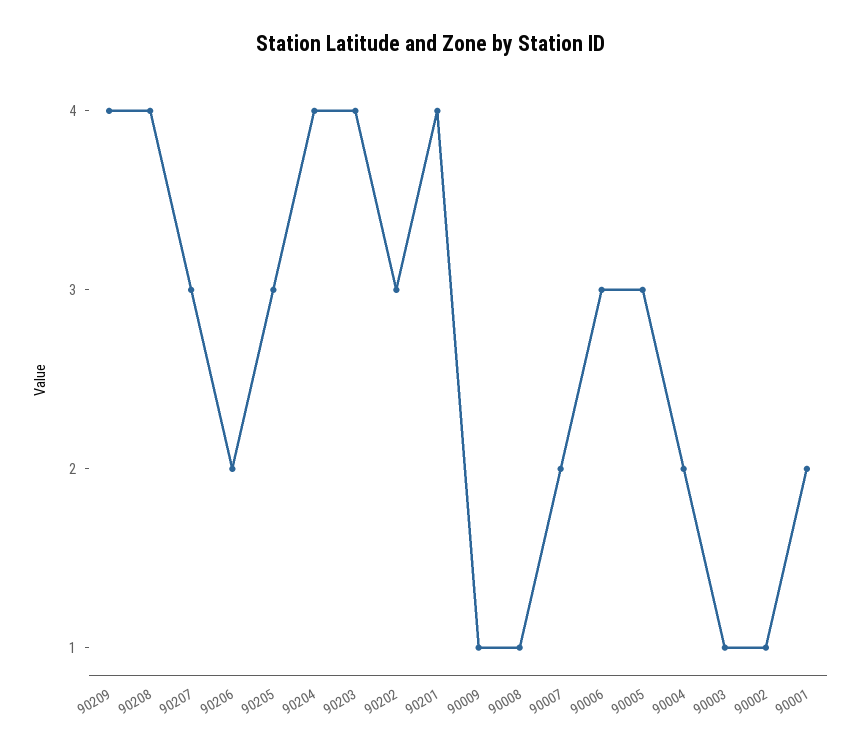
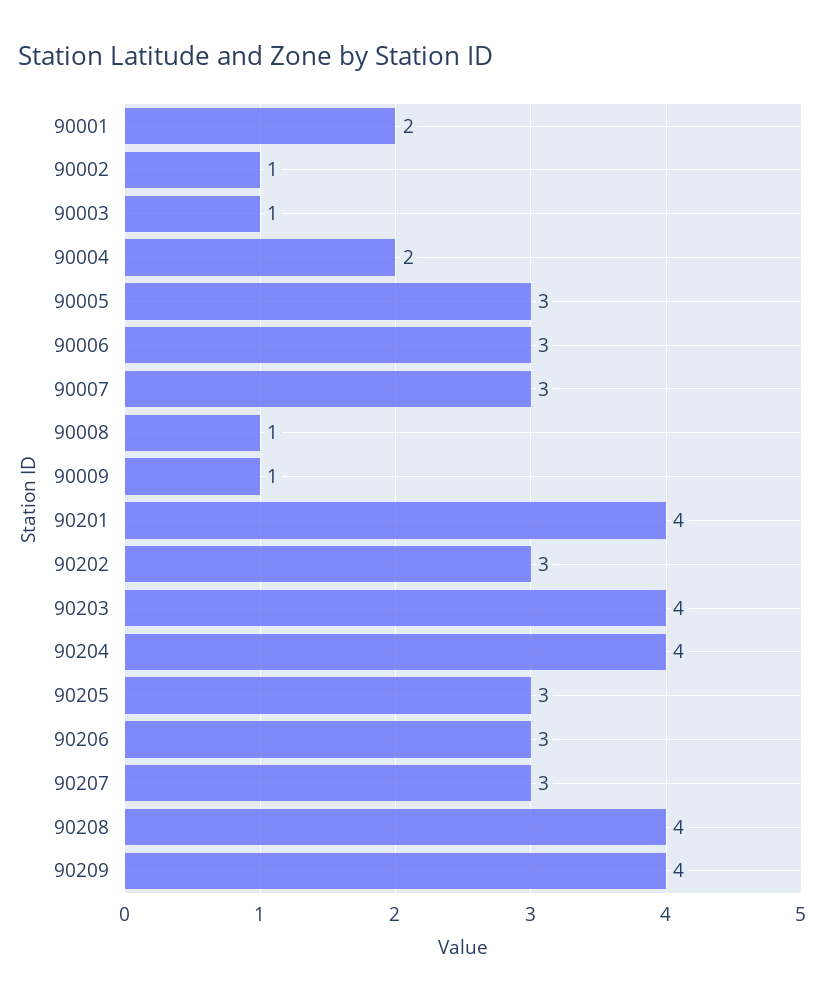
  {
    "90209": 4,
    "90208": 4,
    "90207": 3,
-   "90206": 2,
+   "90206": 3,
    "90205": 3,
    "90204": 4,
    "90203": 4,
    "90202": 3,
    "90201": 4,
    "90009": 1,
    "90008": 1,
-   "90007": 2,
+   "90007": 3,
    "90006": 3,
    "90005": 3,
    "90004": 2,
    "90003": 1,
    "90002": 1,
    "90001": 2
  }

